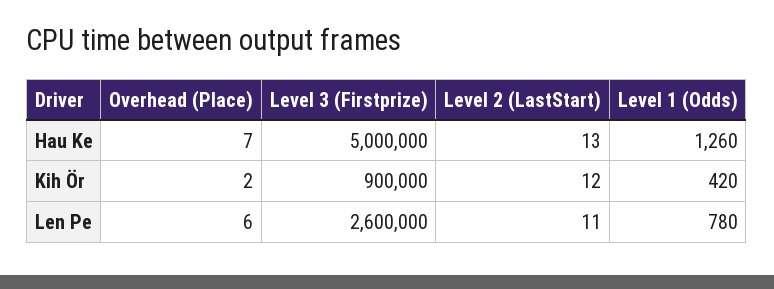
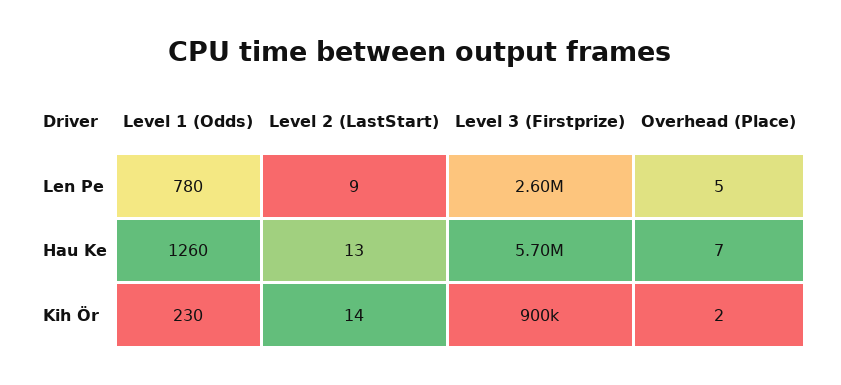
  {
    "Overhead (Place)": {
      "Hau Ke": 7,
      "Kih Ör": 2,
-     "Len Pe": 6
+     "Len Pe": 5
    },
    "Level 3 (Firstprize)": {
-     "Hau Ke": 5000000,
+     "Hau Ke": 5700000,
      "Kih Ör": 900000,
      "Len Pe": 2600000
    },
    "Level 2 (LastStart)": {
      "Hau Ke": 13,
-     "Kih Ör": 12,
+     "Kih Ör": 14,
-     "Len Pe": 11
+     "Len Pe": 9
    },
    "Level 1 (Odds)": {
      "Hau Ke": 1260,
-     "Kih Ör": 420,
+     "Kih Ör": 230,
      "Len Pe": 780
    }
  }

